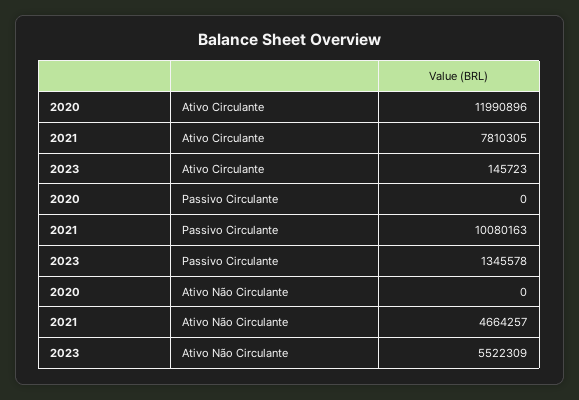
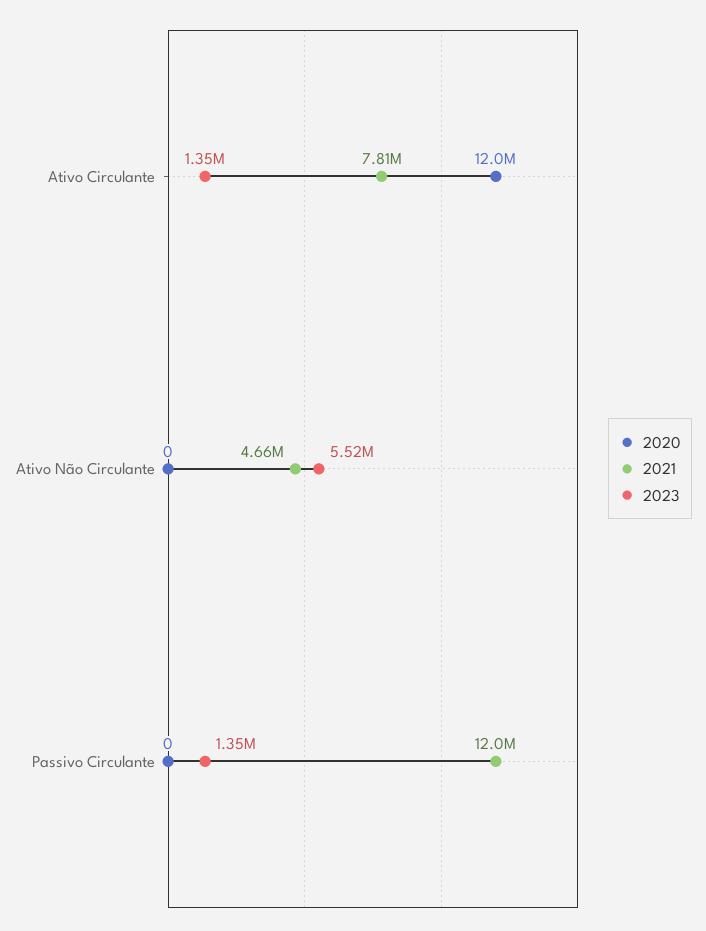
  {
    "2020": {
      "Ativo Circulante": 11990896,
      "Passivo Circulante": 0,
      "Ativo Não Circulante": 0
    },
    "2021": {
      "Ativo Circulante": 7810305,
-     "Passivo Circulante": 10080163,
+     "Passivo Circulante": 12000000,
      "Ativo Não Circulante": 4664257
    },
    "2023": {
-     "Ativo Circulante": 145723,
+     "Ativo Circulante": 1350000,
      "Passivo Circulante": 1345578,
      "Ativo Não Circulante": 5522309
    }
  }

